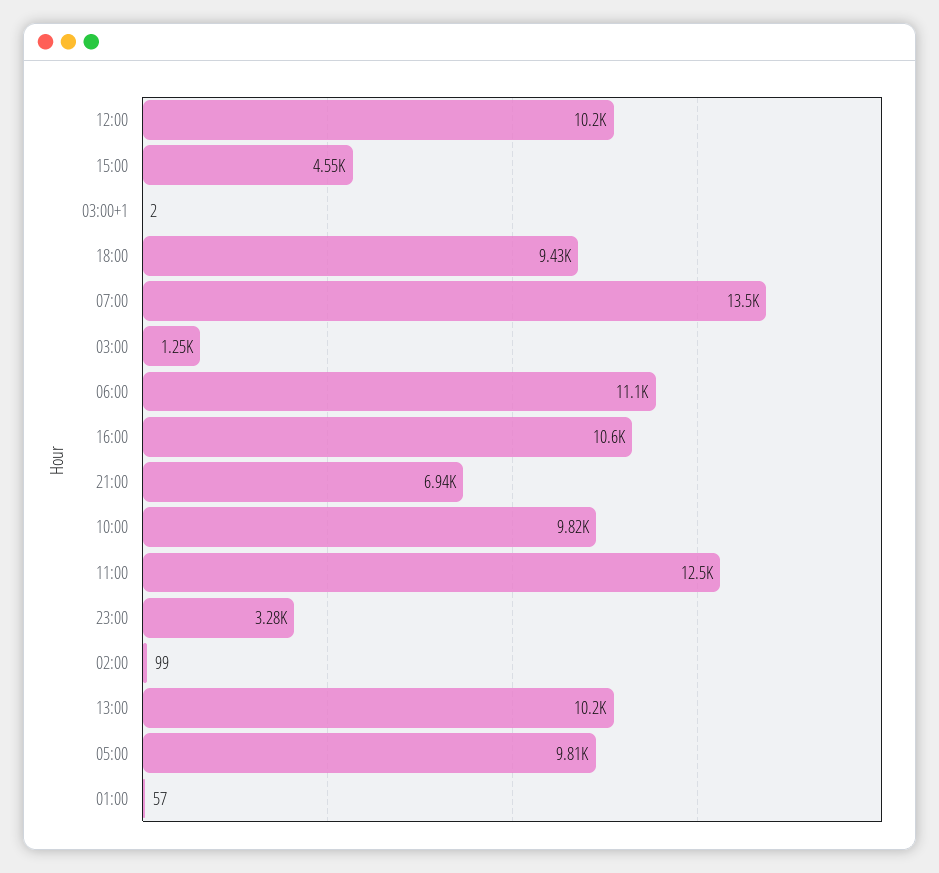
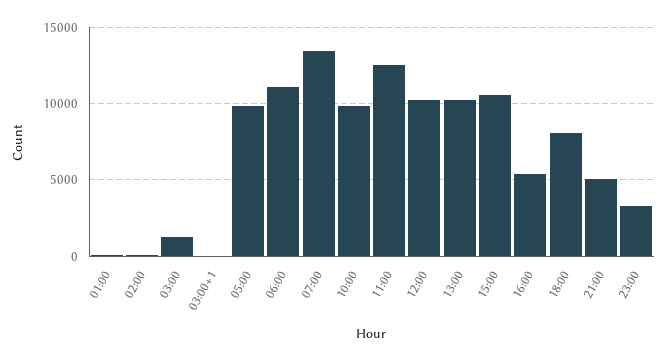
  {
    "12:00": 10200,
-   "15:00": 4550,
+   "15:00": 10500,
    "03:00+1": 2,
-   "18:00": 9430,
+   "18:00": 8000,
    "07:00": 13500,
    "03:00": 1250,
    "06:00": 11100,
-   "16:00": 10600,
+   "16:00": 5500,
-   "21:00": 6940,
+   "21:00": 5000,
    "10:00": 9820,
    "11:00": 12500,
    "23:00": 3280,
    "02:00": 99,
    "13:00": 10200,
    "05:00": 9810,
    "01:00": 57
  }

